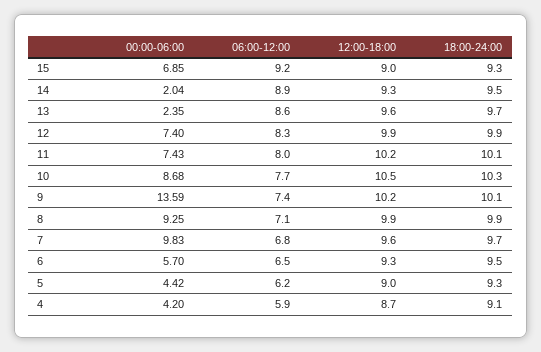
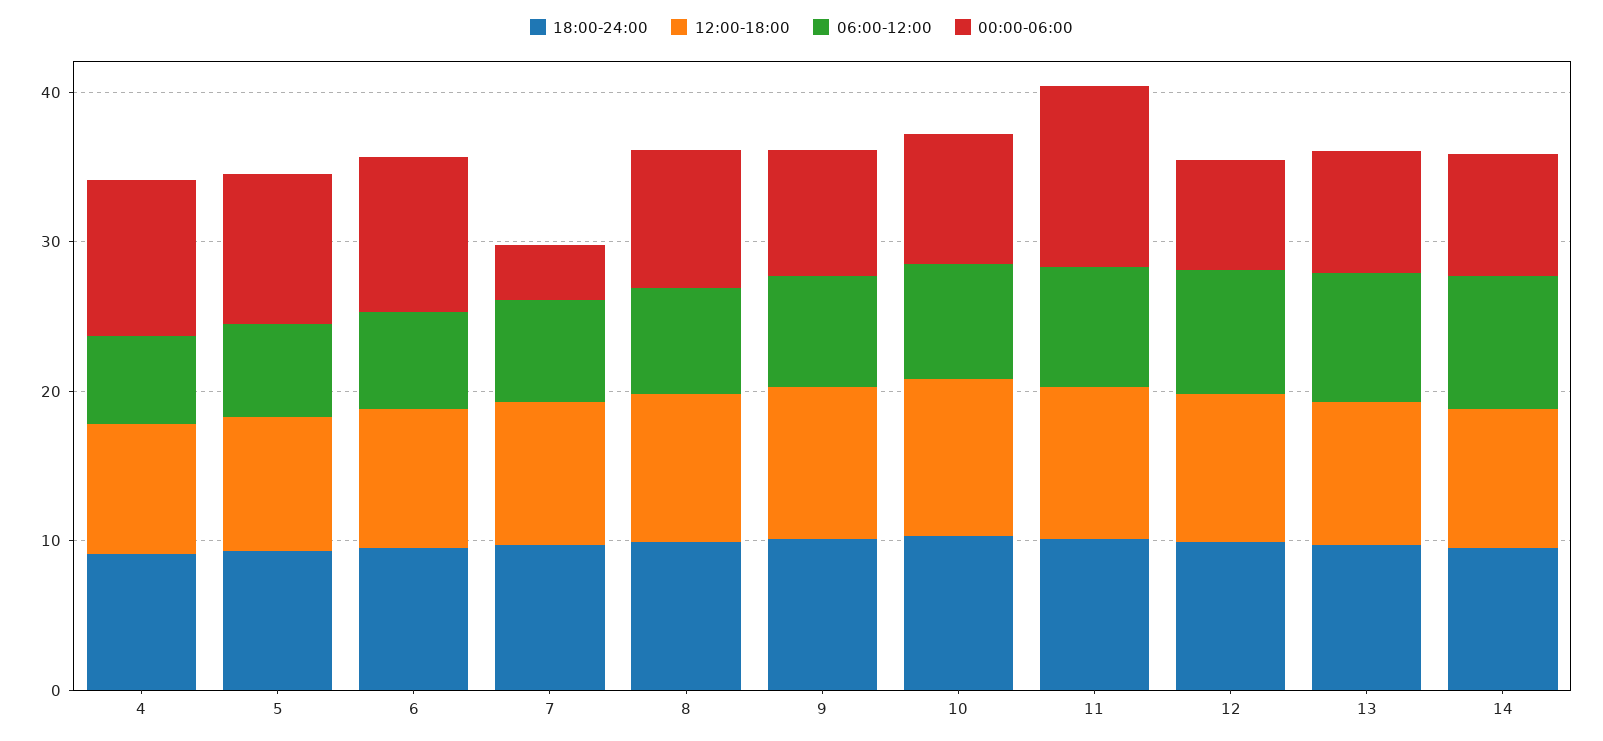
  {
    "00:00-06:00": {
-     "15": 6.85,
-     "14": 2.04,
+     "14": 8,
-     "13": 2.35,
+     "13": 8,
      "12": 7.4,
-     "11": 7.43,
+     "11": 12,
      "10": 8.68,
-     "9": 13.59,
+     "9": 8,
      "8": 9.25,
-     "7": 9.83,
+     "7": 4,
-     "6": 5.7,
+     "6": 10,
-     "5": 4.42,
+     "5": 10,
-     "4": 4.2
+     "4": 10
    },
    "06:00-12:00": {
-     "15": 9.2,
      "14": 8.9,
      "13": 8.6,
      "12": 8.3,
      "11": 8,
      "10": 7.7,
      "9": 7.4,
      "8": 7.1,
      "7": 6.8,
      "6": 6.5,
      "5": 6.2,
      "4": 5.9
    },
    "12:00-18:00": {
-     "15": 9,
      "14": 9.3,
      "13": 9.6,
      "12": 9.9,
      "11": 10.2,
      "10": 10.5,
      "9": 10.2,
      "8": 9.9,
      "7": 9.6,
      "6": 9.3,
      "5": 9,
      "4": 8.7
    },
    "18:00-24:00": {
-     "15": 9.3,
      "14": 9.5,
      "13": 9.7,
      "12": 9.9,
      "11": 10.1,
      "10": 10.3,
      "9": 10.1,
      "8": 9.9,
      "7": 9.7,
      "6": 9.5,
      "5": 9.3,
      "4": 9.1
    }
  }

